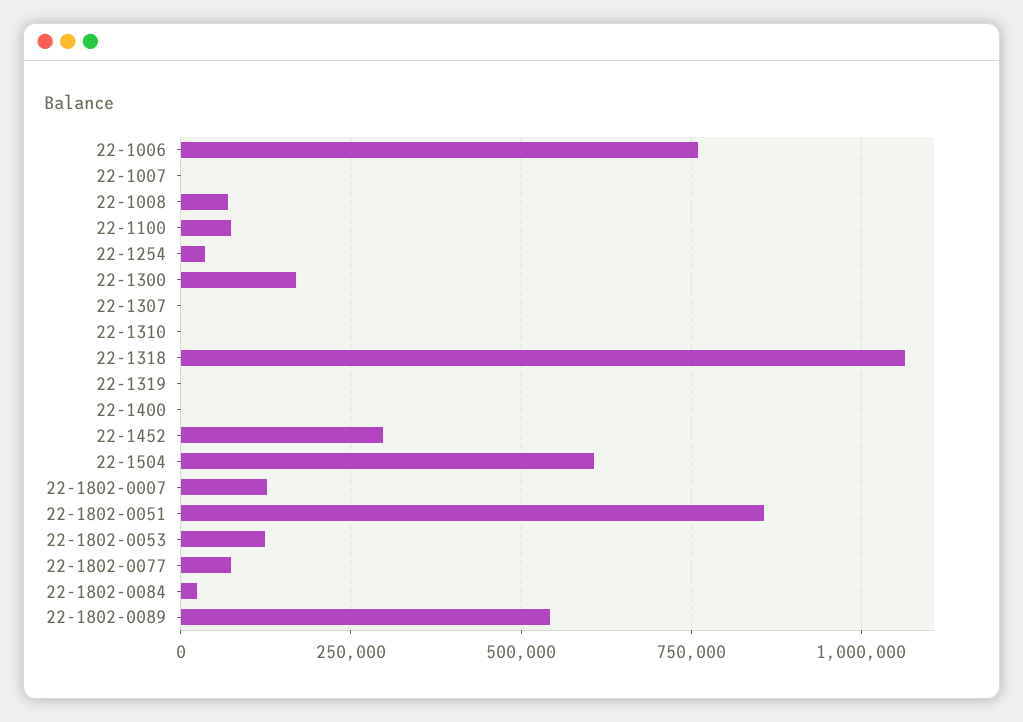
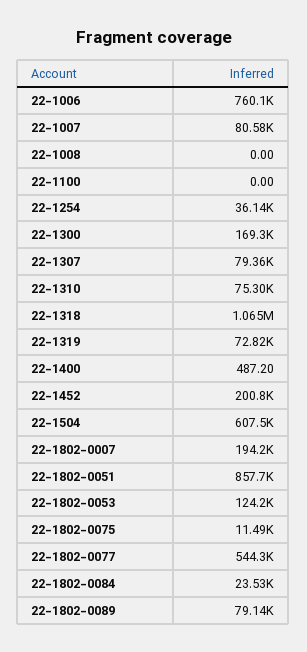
  {
    "22-1006": 760100,
-   "22-1007": 0,
+   "22-1007": 80580,
-   "22-1008": 75000,
+   "22-1008": 0,
-   "22-1100": 75000,
+   "22-1100": 0,
    "22-1254": 36140,
    "22-1300": 169300,
-   "22-1307": 0,
+   "22-1307": 79360,
-   "22-1310": 0,
+   "22-1310": 75300,
    "22-1318": 1065000,
-   "22-1319": 0,
+   "22-1319": 72820,
    "22-1400": 487.2,
-   "22-1452": 300000,
+   "22-1452": 200800,
    "22-1504": 607500,
-   "22-1802-0007": 125000,
+   "22-1802-0007": 194200,
    "22-1802-0051": 857700,
    "22-1802-0053": 124200,
-   "22-1802-0077": 75000,
+   "22-1802-0077": 544300,
    "22-1802-0084": 23530,
-   "22-1802-0089": 550000
+   "22-1802-0089": 79140,
+   "22-1802-0075": 11490
  }

